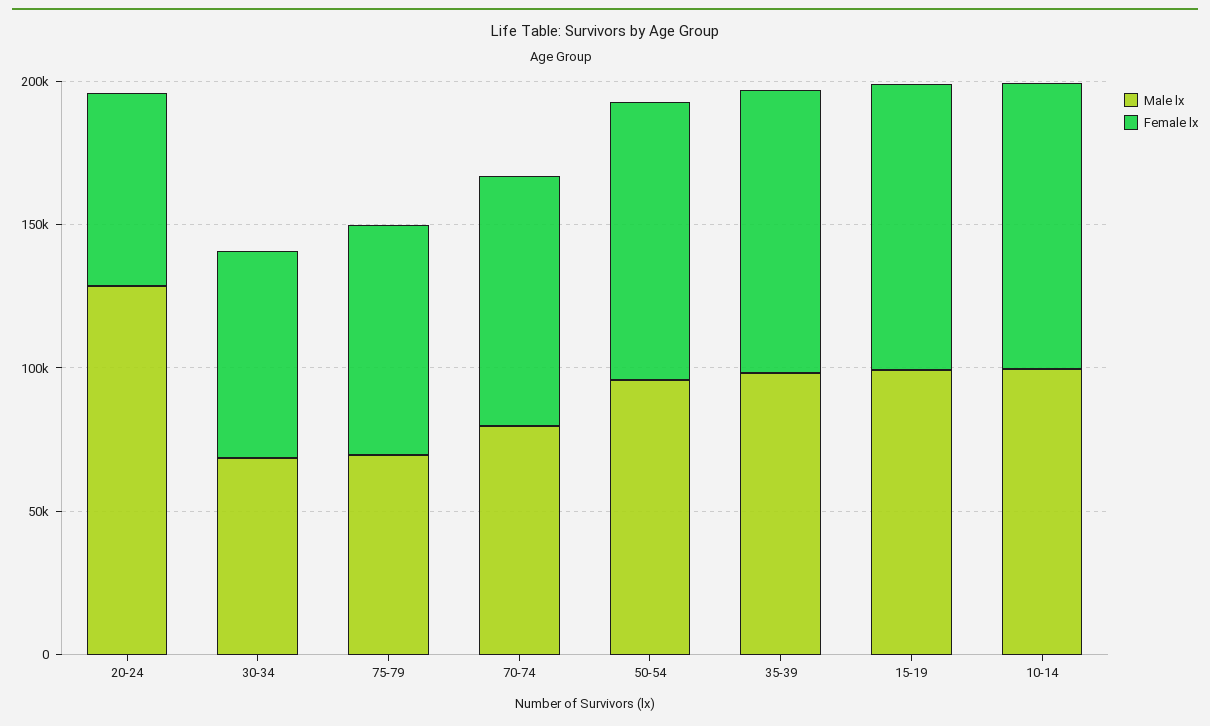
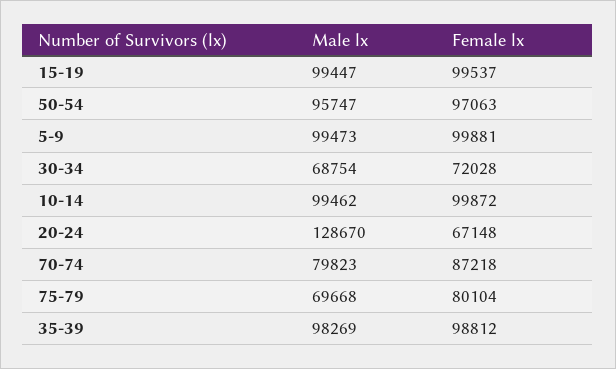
  {
    "Male lx": {
      "20-24": 128670,
      "30-34": 68754,
      "75-79": 69668,
      "70-74": 79823,
      "50-54": 95747,
      "35-39": 98269,
      "15-19": 99447,
-     "10-14": 99462
+     "10-14": 99462,
+     "5-9": 99473
    },
    "Female lx": {
      "20-24": 67148,
      "30-34": 72028,
      "75-79": 80104,
      "70-74": 87218,
      "50-54": 97063,
      "35-39": 98812,
      "15-19": 99537,
-     "10-14": 99872
+     "10-14": 99872,
+     "5-9": 99881
    }
  }

